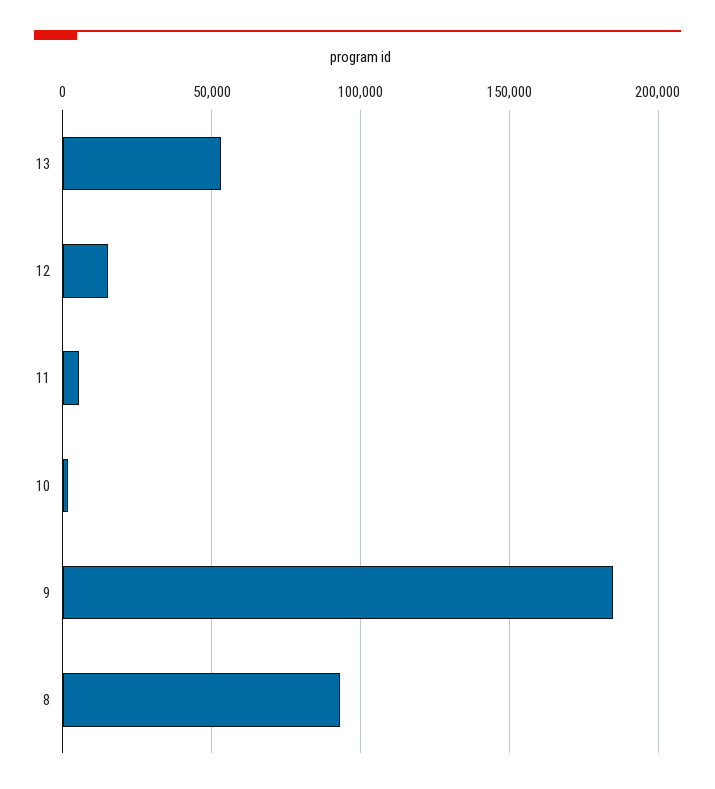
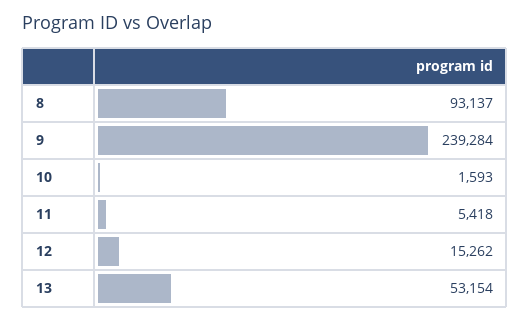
  {
    "13": 53154,
    "12": 15262,
    "11": 5418,
    "10": 1593,
-   "9": 185000,
+   "9": 239284,
    "8": 93137
  }

